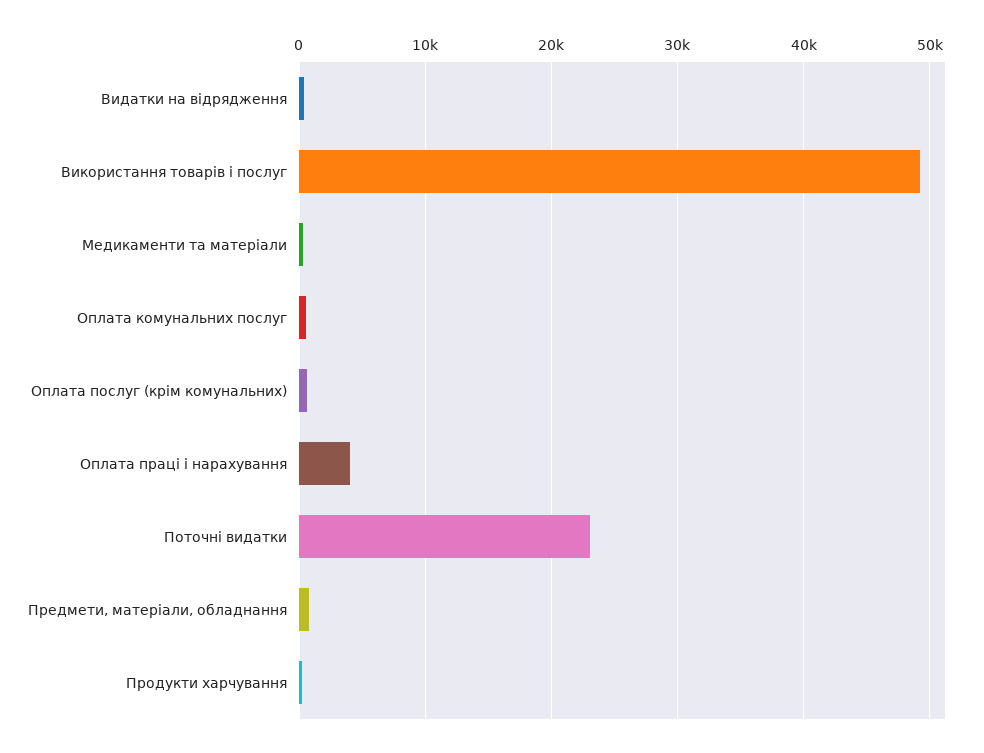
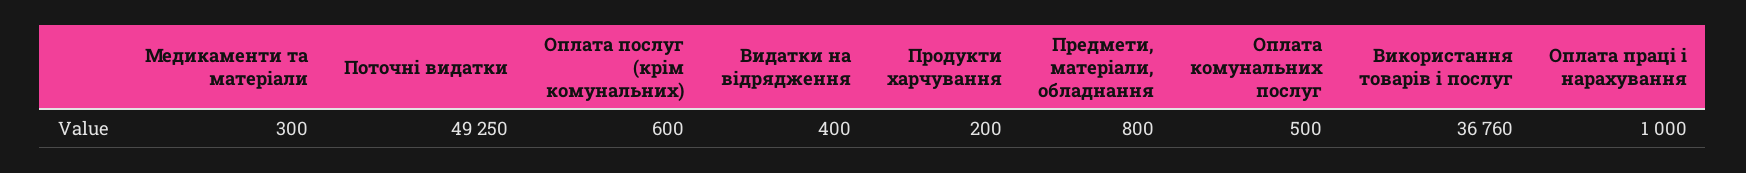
  {
    "Видатки на відрядження": 400,
-   "Використання товарів і послуг": 49000,
+   "Використання товарів і послуг": 36760,
    "Медикаменти та матеріали": 300,
    "Оплата комунальних послуг": 500,
    "Оплата послуг (крім комунальних)": 600,
-   "Оплата праці і нарахування": 4000,
+   "Оплата праці і нарахування": 1000,
-   "Поточні видатки": 23000,
+   "Поточні видатки": 49250,
    "Предмети, матеріали, обладнання": 800,
    "Продукти харчування": 200
  }

